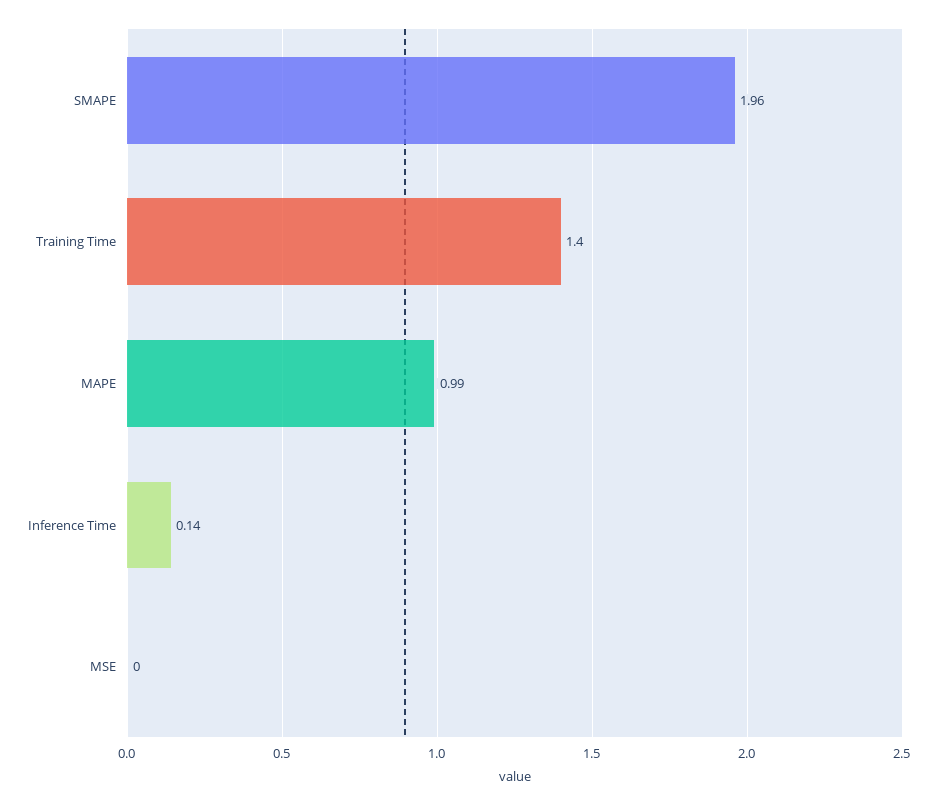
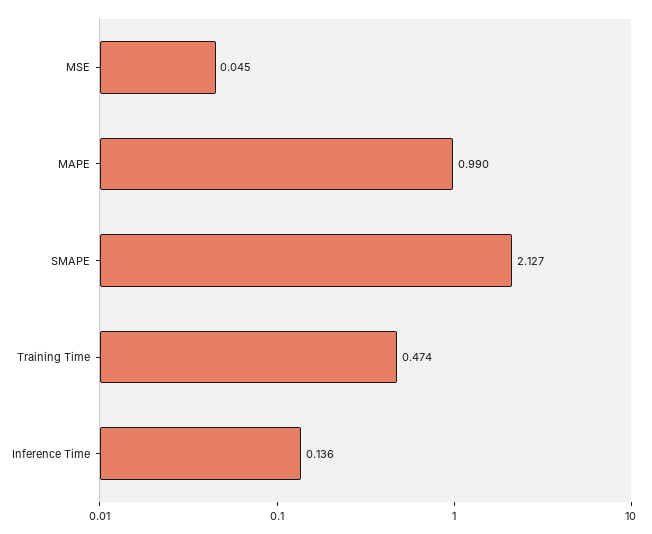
  {
-   "SMAPE": 1.96,
+   "SMAPE": 2.127,
-   "Training Time": 1.4,
+   "Training Time": 0.474,
    "MAPE": 0.99,
    "Inference Time": 0.136,
-   "MSE": 0
+   "MSE": 0.045
  }

